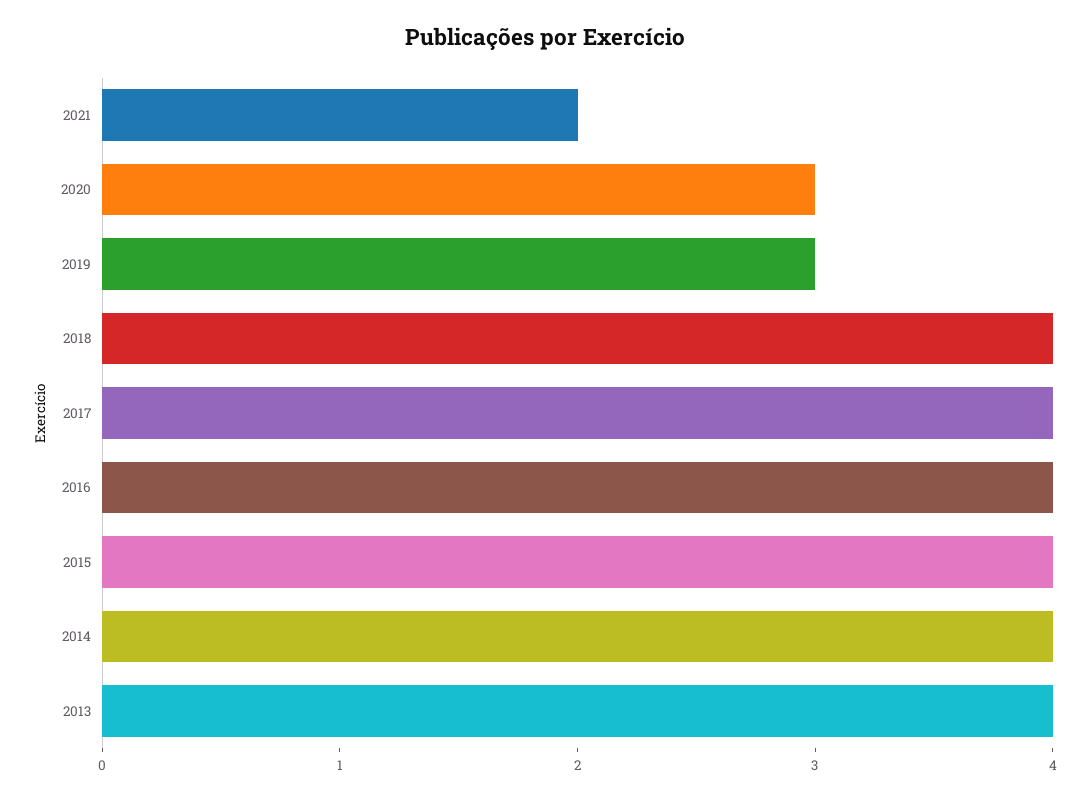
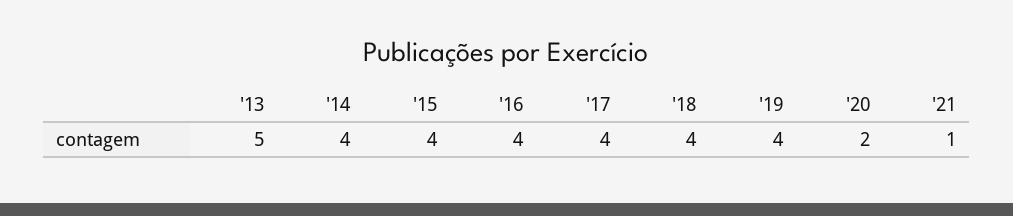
  {
-   "2021": 2,
+   "2021": 1,
-   "2020": 3,
+   "2020": 2,
-   "2019": 3,
+   "2019": 4,
    "2018": 4,
    "2017": 4,
    "2016": 4,
    "2015": 4,
    "2014": 4,
-   "2013": 4
+   "2013": 5
  }

